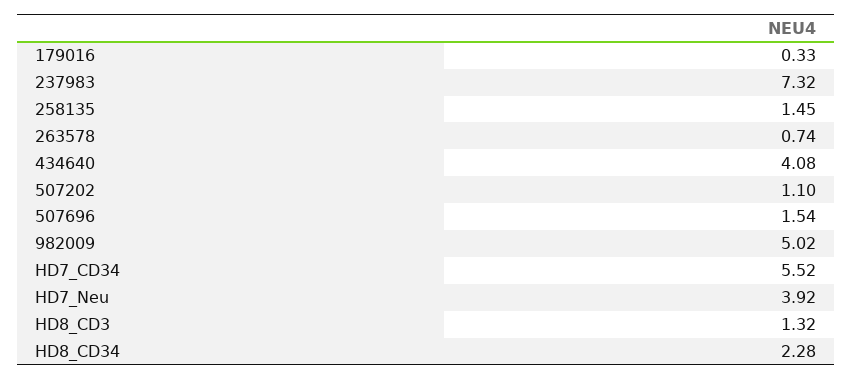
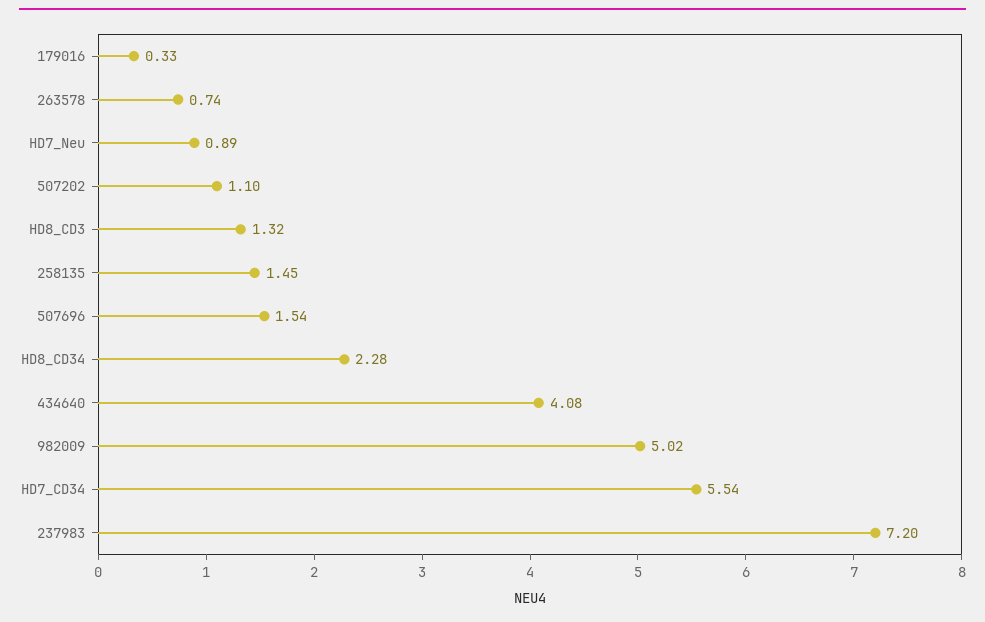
  {
    "179016": 0.33,
-   "237983": 7.32,
+   "237983": 7.2,
    "258135": 1.45,
    "263578": 0.74,
    "434640": 4.08,
    "507202": 1.1,
    "507696": 1.54,
    "982009": 5.02,
-   "HD7_CD34": 5.52,
+   "HD7_CD34": 5.54,
-   "HD7_Neu": 3.92,
+   "HD7_Neu": 0.89,
    "HD8_CD3": 1.32,
    "HD8_CD34": 2.28
  }

